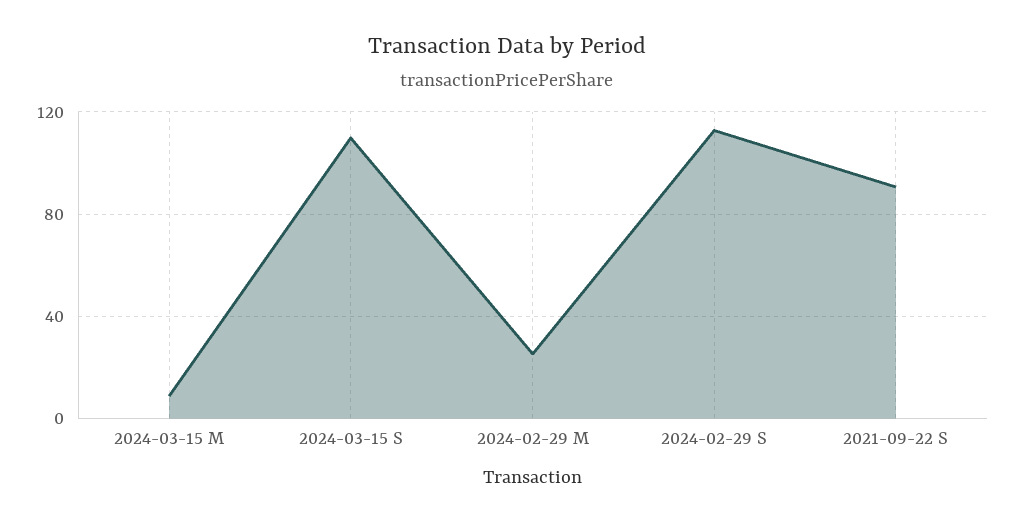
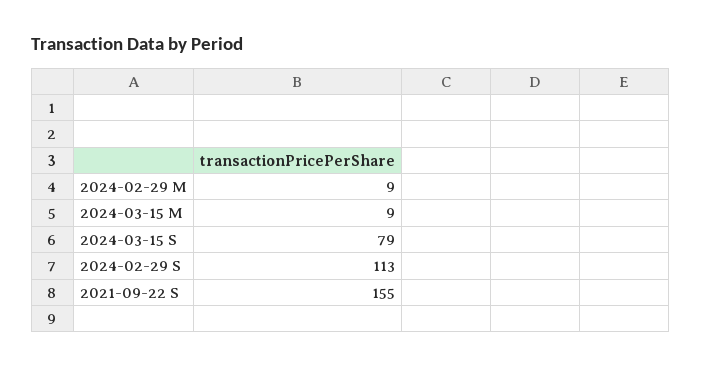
  {
    "2024-03-15 M": 9,
-   "2024-03-15 S": 110,
+   "2024-03-15 S": 79,
-   "2024-02-29 M": 25,
+   "2024-02-29 M": 9,
    "2024-02-29 S": 113,
-   "2021-09-22 S": 90
+   "2021-09-22 S": 155
  }

